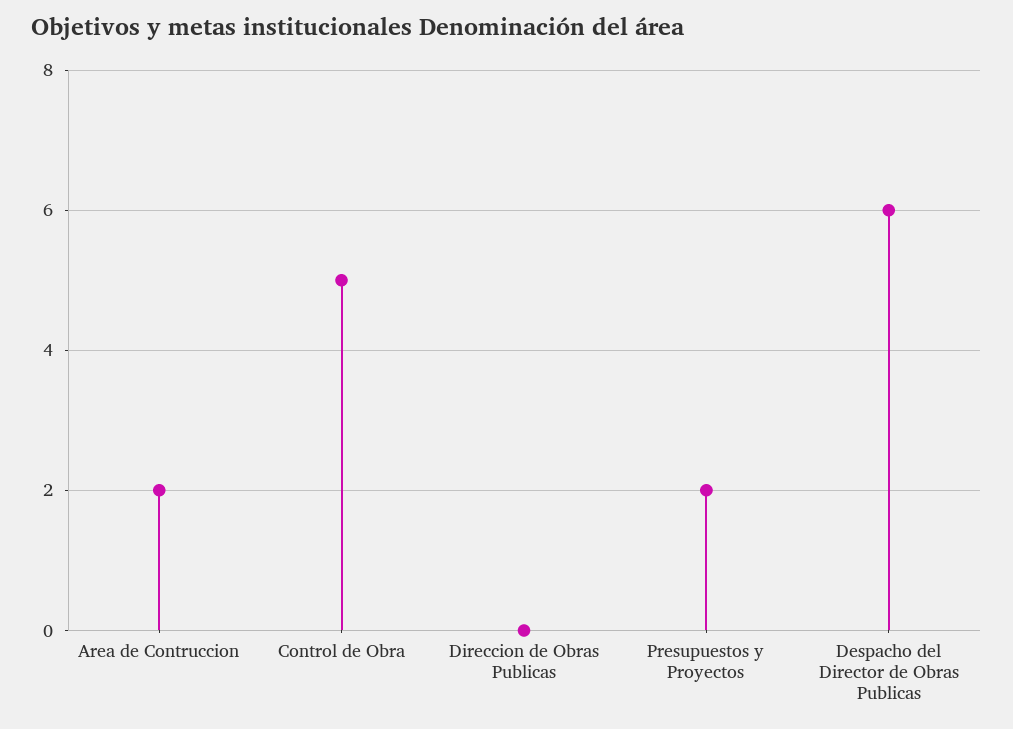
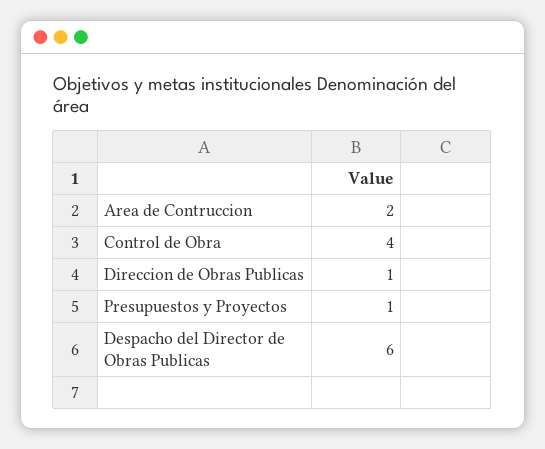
  {
    "Area de Contruccion": 2,
-   "Control de Obra": 5,
+   "Control de Obra": 4,
-   "Direccion de Obras Publicas": 0,
+   "Direccion de Obras Publicas": 1,
-   "Presupuestos y Proyectos": 2,
+   "Presupuestos y Proyectos": 1,
    "Despacho del Director de Obras Publicas": 6
  }

